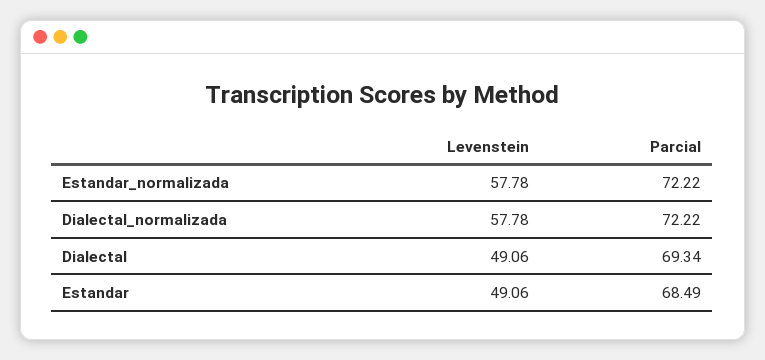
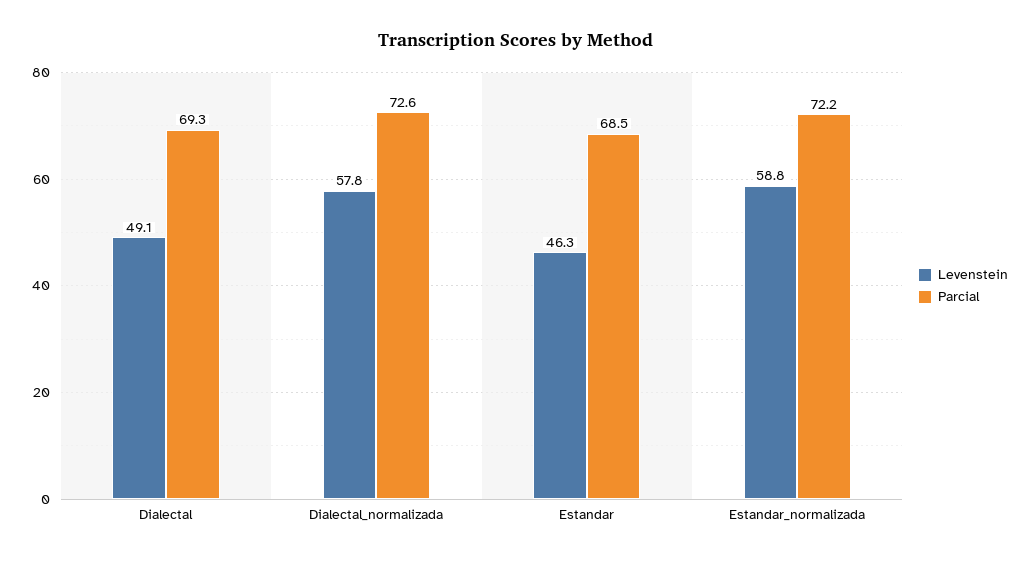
  {
    "Levenstein": {
-     "Estandar_normalizada": 57.78,
+     "Estandar_normalizada": 58.8,
      "Dialectal_normalizada": 57.78,
      "Dialectal": 49.06,
-     "Estandar": 49.06
+     "Estandar": 46.3
    },
    "Parcial": {
      "Estandar_normalizada": 72.22,
-     "Dialectal_normalizada": 72.22,
+     "Dialectal_normalizada": 72.6,
      "Dialectal": 69.34,
      "Estandar": 68.49
    }
  }

